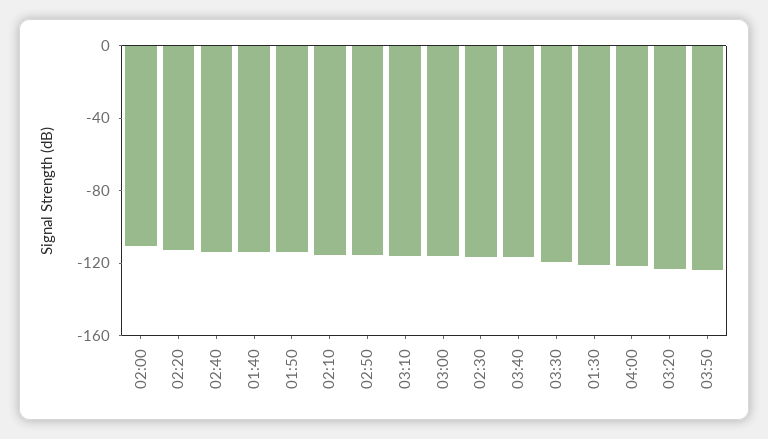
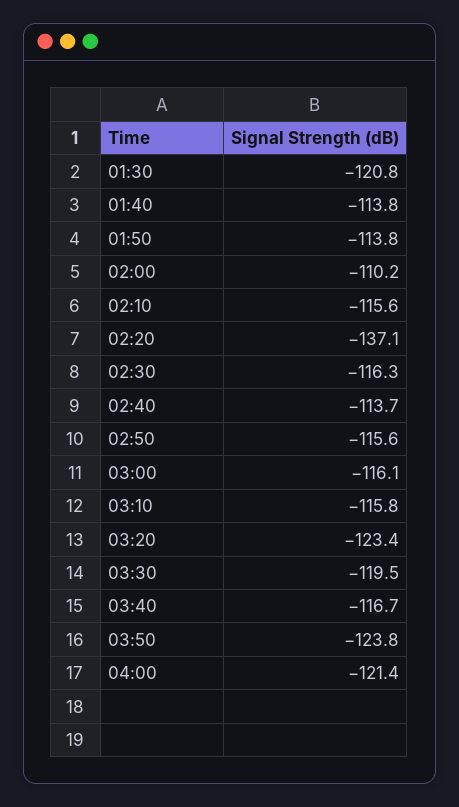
  {
    "02:00": -110.2,
-   "02:20": -110,
+   "02:20": -137.1,
    "02:40": -113.7,
    "01:40": -113.8,
    "01:50": -113.8,
    "02:10": -115.6,
    "02:50": -115.6,
    "03:10": -115.8,
    "03:00": -116.1,
    "02:30": -116.3,
    "03:40": -116.7,
    "03:30": -119.5,
    "01:30": -120.8,
    "04:00": -121.4,
    "03:20": -123.4,
    "03:50": -123.8
  }

